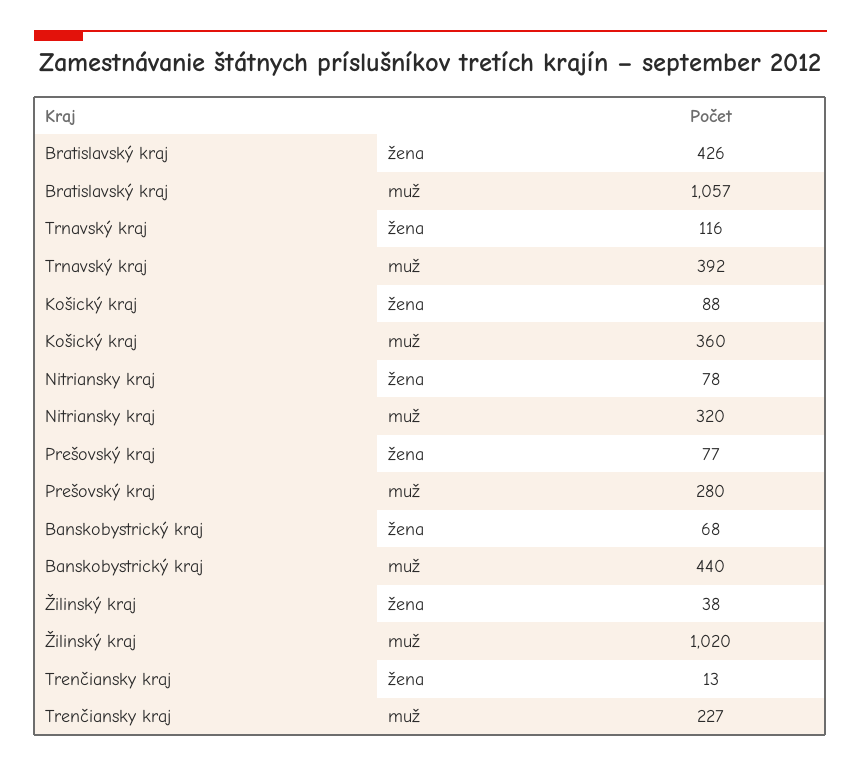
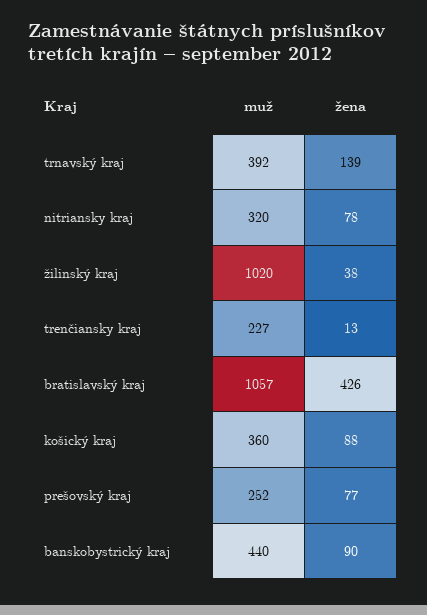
  {
    "Bratislavský kraj": {
      "žena": 426,
      "muž": 1057
    },
    "Trnavský kraj": {
-     "žena": 116,
+     "žena": 139,
      "muž": 392
    },
    "Košický kraj": {
      "žena": 88,
      "muž": 360
    },
    "Nitriansky kraj": {
      "žena": 78,
      "muž": 320
    },
    "Prešovský kraj": {
      "žena": 77,
-     "muž": 280
+     "muž": 252
    },
    "Banskobystrický kraj": {
-     "žena": 68,
+     "žena": 90,
      "muž": 440
    },
    "Žilinský kraj": {
      "žena": 38,
      "muž": 1020
    },
    "Trenčiansky kraj": {
      "žena": 13,
      "muž": 227
    }
  }

